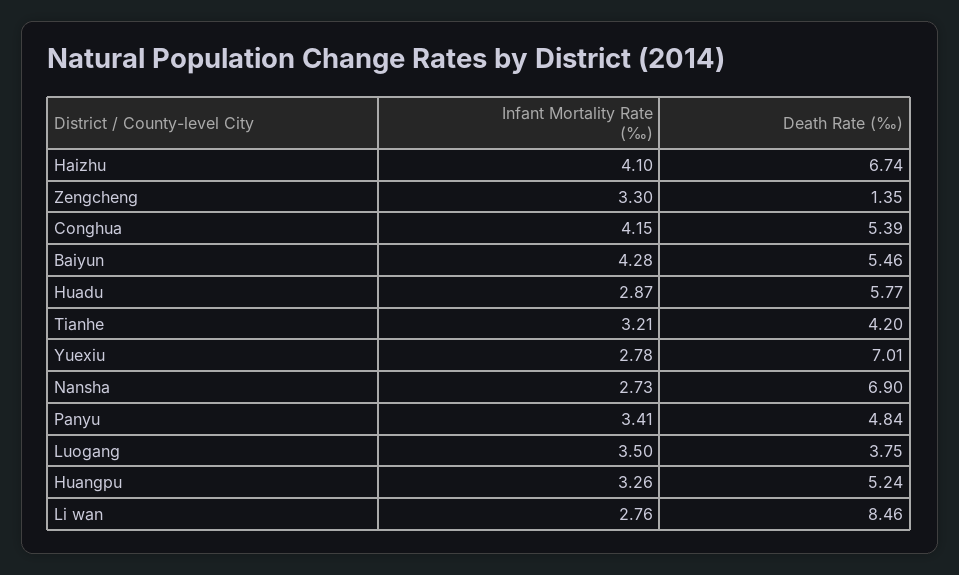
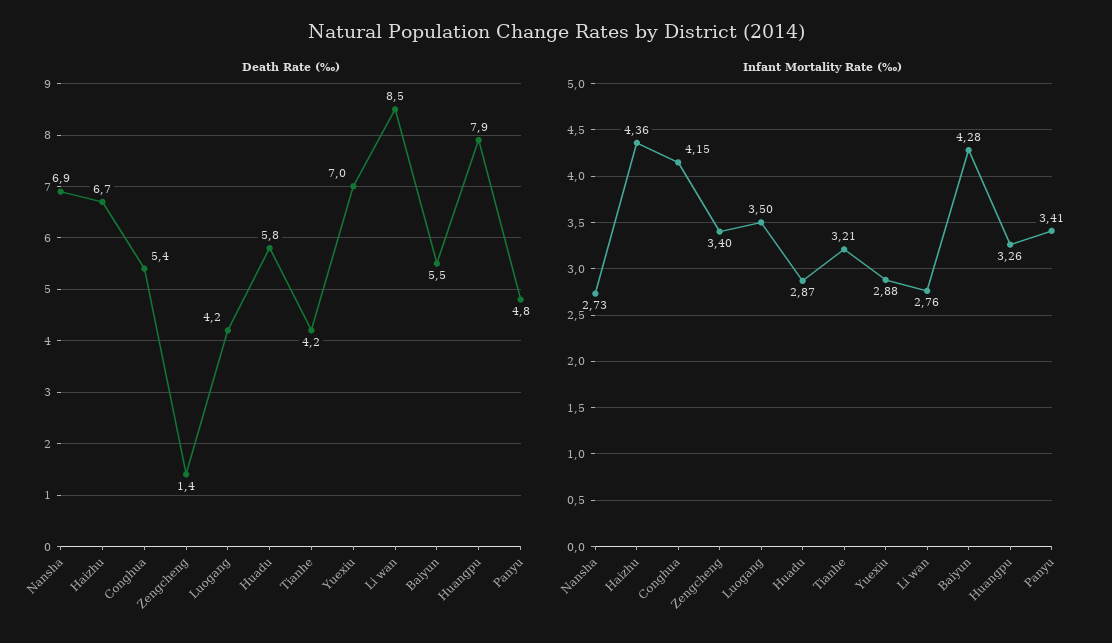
  {
    "Infant Mortality Rate (‰)": {
-     "Haizhu": 4.1,
+     "Haizhu": 4.36,
-     "Zengcheng": 3.3,
+     "Zengcheng": 3.4,
      "Conghua": 4.15,
      "Baiyun": 4.28,
      "Huadu": 2.87,
      "Tianhe": 3.21,
-     "Yuexiu": 2.78,
+     "Yuexiu": 2.88,
      "Nansha": 2.73,
      "Panyu": 3.41,
      "Luogang": 3.5,
      "Huangpu": 3.26,
      "Li wan": 2.76
    },
    "Death Rate (‰)": {
      "Haizhu": 6.74,
      "Zengcheng": 1.35,
      "Conghua": 5.39,
      "Baiyun": 5.46,
      "Huadu": 5.77,
      "Tianhe": 4.2,
      "Yuexiu": 7.01,
      "Nansha": 6.9,
      "Panyu": 4.84,
-     "Luogang": 3.75,
+     "Luogang": 4.2,
-     "Huangpu": 5.24,
+     "Huangpu": 7.9,
      "Li wan": 8.46
    }
  }

